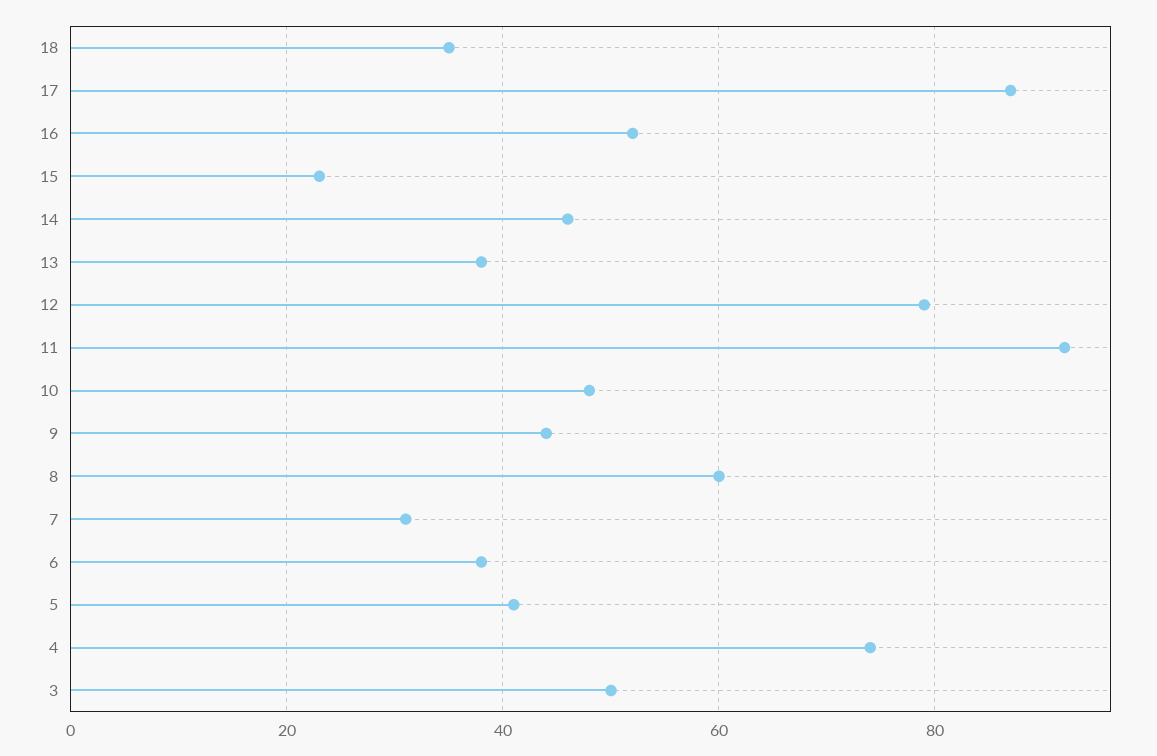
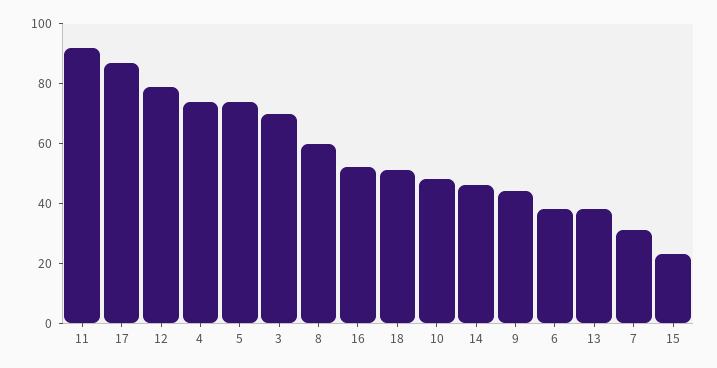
  {
-   "18": 35,
+   "18": 50,
    "17": 85,
    "16": 50,
    "15": 25,
    "14": 45,
    "13": 40,
    "12": 80,
    "11": 90,
    "10": 50,
    "9": 45,
    "8": 60,
    "7": 30,
    "6": 40,
-   "5": 40,
+   "5": 75,
    "4": 75,
-   "3": 50
+   "3": 70
  }

